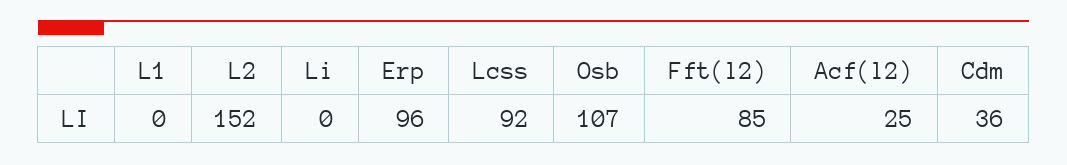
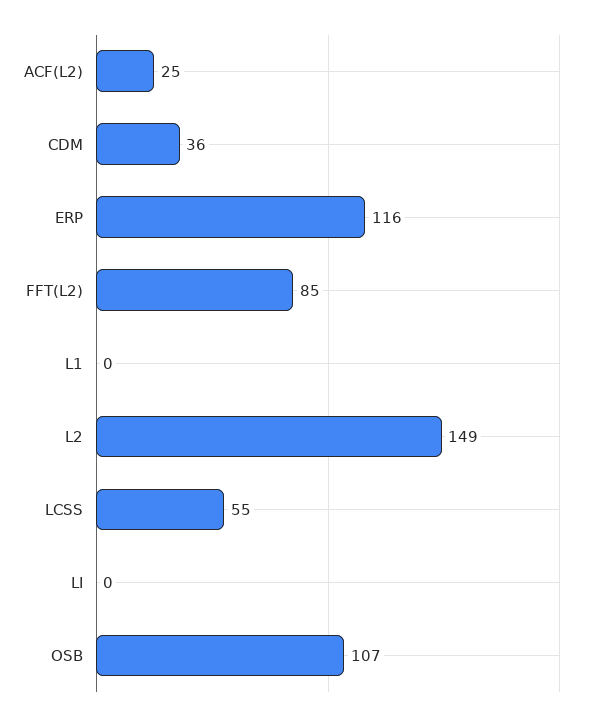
  {
    "L1": 0,
-   "L2": 152,
+   "L2": 149,
    "Li": 0,
-   "Erp": 96,
+   "Erp": 116,
-   "Lcss": 92,
+   "Lcss": 55,
    "Osb": 107,
    "Fft(l2)": 85,
    "Acf(l2)": 25,
    "Cdm": 36
  }

